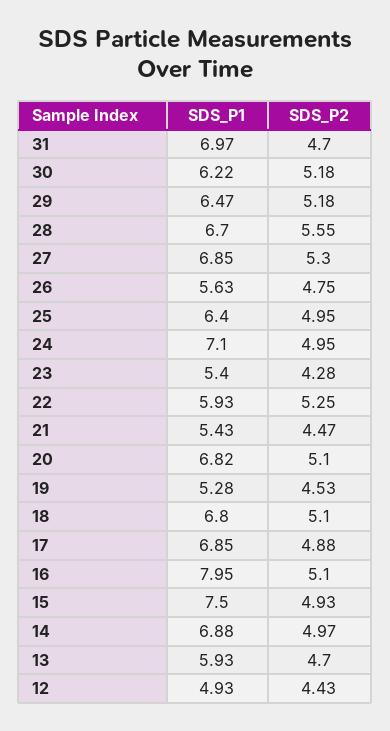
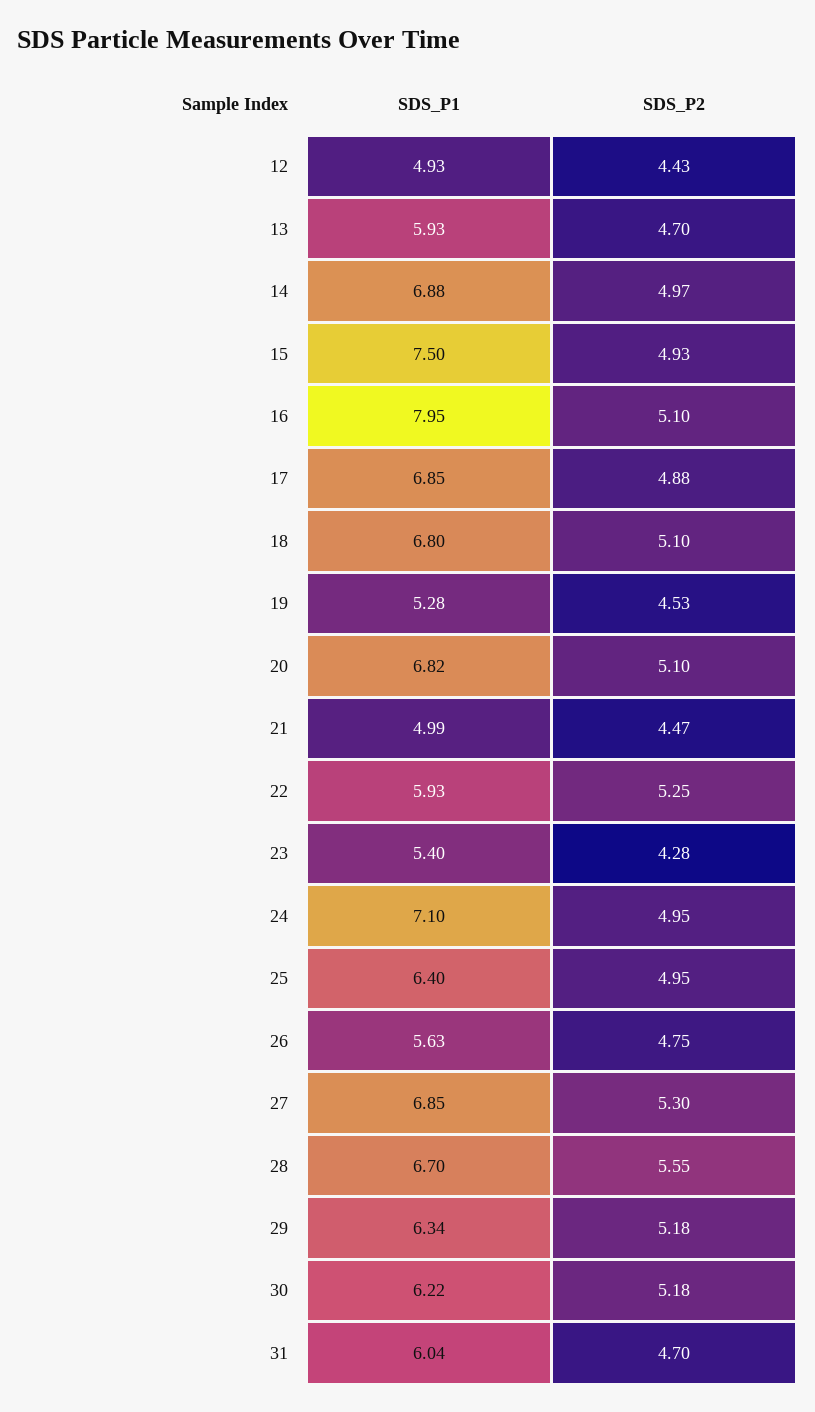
  {
    "SDS_P1": {
-     "31": 6.97,
+     "31": 6.04,
      "30": 6.22,
-     "29": 6.47,
+     "29": 6.34,
      "28": 6.7,
      "27": 6.85,
      "26": 5.63,
      "25": 6.4,
      "24": 7.1,
      "23": 5.4,
      "22": 5.93,
-     "21": 5.43,
+     "21": 4.99,
      "20": 6.82,
      "19": 5.28,
      "18": 6.8,
      "17": 6.85,
      "16": 7.95,
      "15": 7.5,
      "14": 6.88,
      "13": 5.93,
      "12": 4.93
    },
    "SDS_P2": {
      "31": 4.7,
      "30": 5.18,
      "29": 5.18,
      "28": 5.55,
      "27": 5.3,
      "26": 4.75,
      "25": 4.95,
      "24": 4.95,
      "23": 4.28,
      "22": 5.25,
      "21": 4.47,
      "20": 5.1,
      "19": 4.53,
      "18": 5.1,
      "17": 4.88,
      "16": 5.1,
      "15": 4.93,
      "14": 4.97,
      "13": 4.7,
      "12": 4.43
    }
  }

